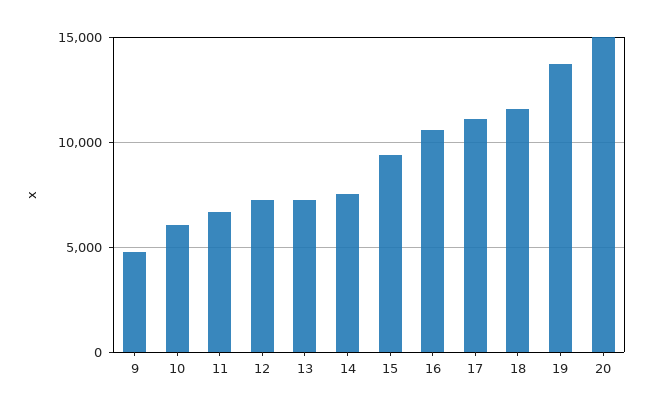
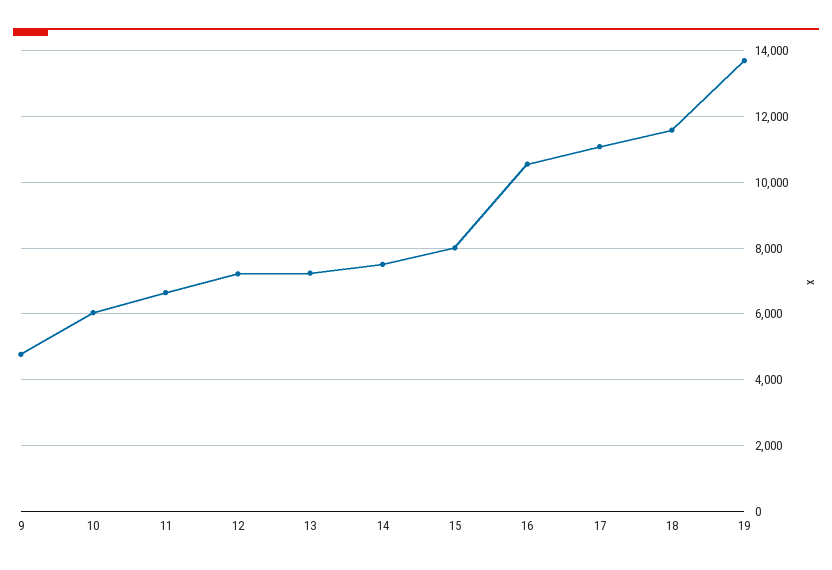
  {
    "9": 4800,
    "10": 6000,
    "11": 6600,
    "12": 7200,
    "13": 7200,
    "14": 7600,
-   "15": 9500,
+   "15": 8000,
    "16": 10600,
    "17": 11000,
    "18": 11600,
-   "19": 13800,
+   "19": 13800
-   "20": 15000
  }

